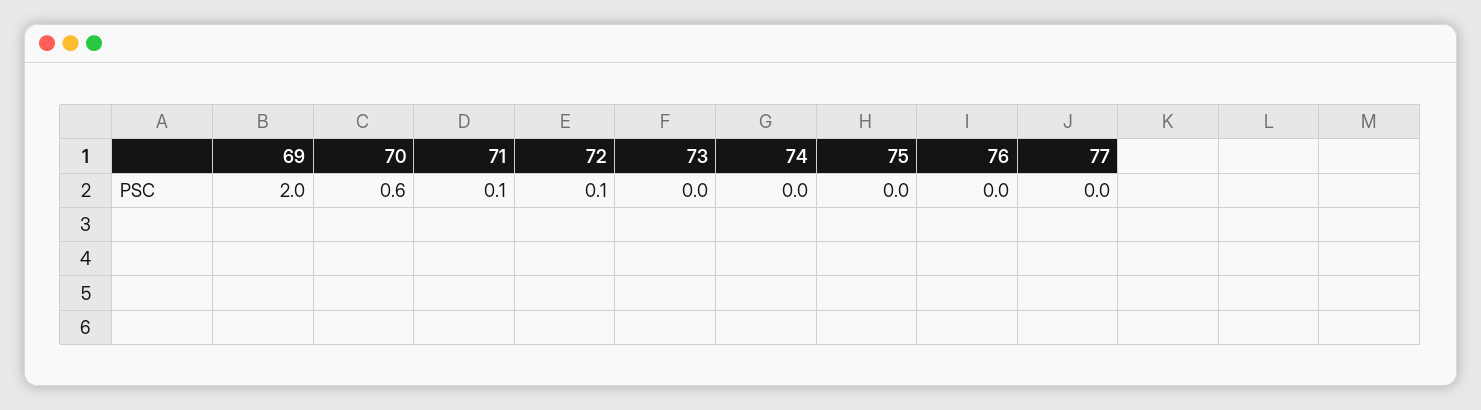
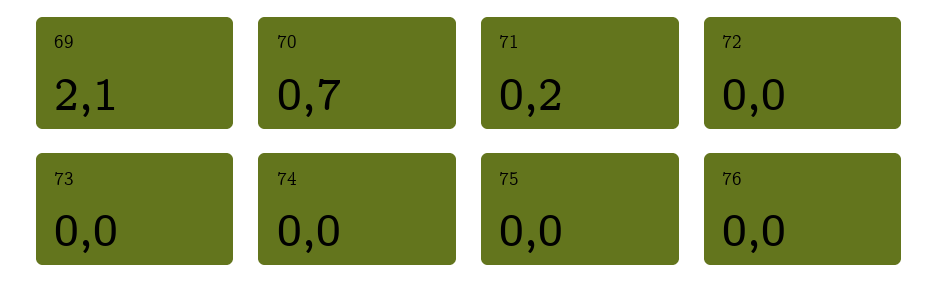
  {
-   "69": 2,
+   "69": 2.1,
-   "70": 0.6,
+   "70": 0.7,
-   "71": 0.1,
+   "71": 0.2,
-   "72": 0.1,
+   "72": 0,
    "73": 0,
    "74": 0,
    "75": 0,
-   "76": 0,
+   "76": 0
-   "77": 0
  }

